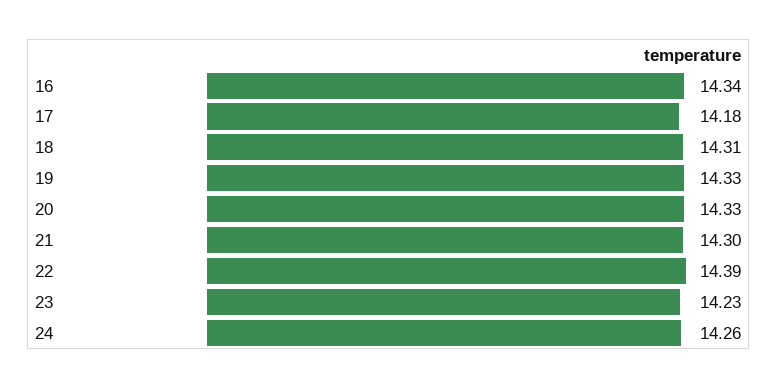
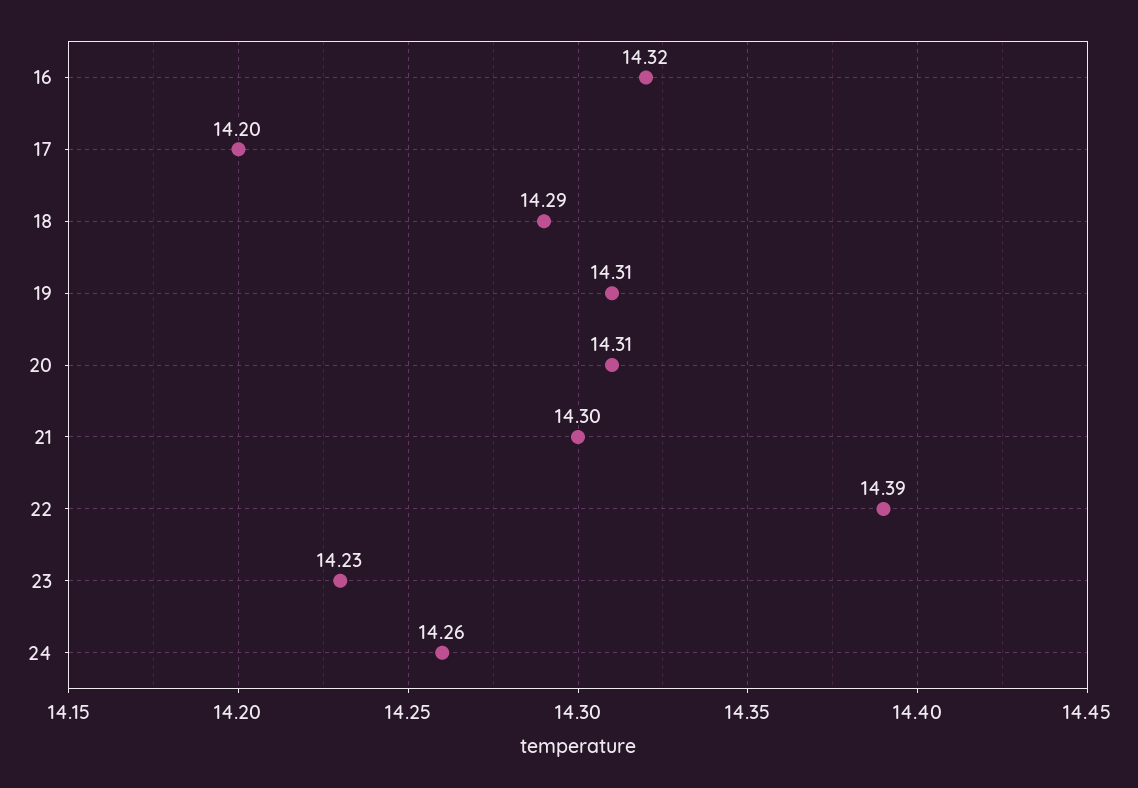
  {
-   "16": 14.34,
+   "16": 14.32,
-   "17": 14.18,
+   "17": 14.2,
-   "18": 14.31,
+   "18": 14.29,
-   "19": 14.33,
+   "19": 14.31,
-   "20": 14.33,
+   "20": 14.31,
    "21": 14.3,
    "22": 14.39,
    "23": 14.23,
    "24": 14.26
  }

